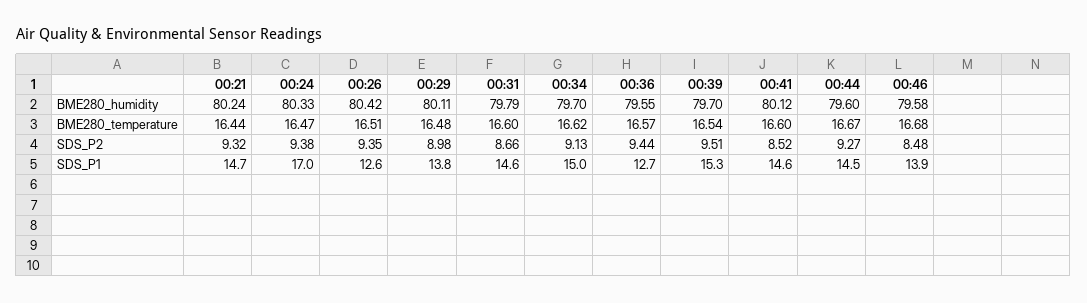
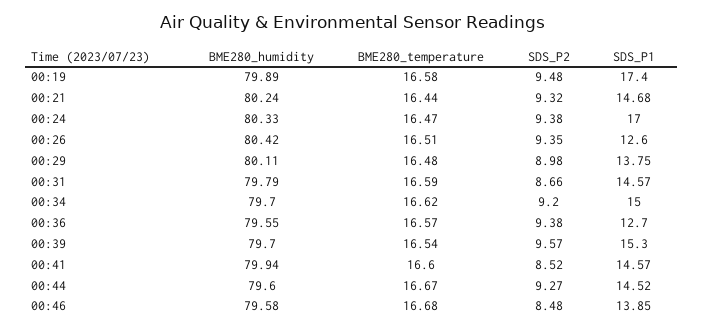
  {
    "00:21": {
      "BME280_humidity": 80.24,
      "BME280_temperature": 16.44,
      "SDS_P2": 9.32,
      "SDS_P1": 14.68
    },
    "00:24": {
      "BME280_humidity": 80.33,
      "BME280_temperature": 16.47,
      "SDS_P2": 9.38,
      "SDS_P1": 17
    },
    "00:26": {
      "BME280_humidity": 80.42,
      "BME280_temperature": 16.51,
      "SDS_P2": 9.35,
      "SDS_P1": 12.6
    },
    "00:29": {
      "BME280_humidity": 80.11,
      "BME280_temperature": 16.48,
      "SDS_P2": 8.98,
      "SDS_P1": 13.75
    },
    "00:31": {
      "BME280_humidity": 79.79,
-     "BME280_temperature": 16.6,
+     "BME280_temperature": 16.59,
      "SDS_P2": 8.66,
      "SDS_P1": 14.57
    },
    "00:34": {
      "BME280_humidity": 79.7,
      "BME280_temperature": 16.62,
-     "SDS_P2": 9.13,
+     "SDS_P2": 9.2,
      "SDS_P1": 15
    },
    "00:36": {
      "BME280_humidity": 79.55,
      "BME280_temperature": 16.57,
-     "SDS_P2": 9.44,
+     "SDS_P2": 9.38,
      "SDS_P1": 12.7
    },
    "00:39": {
      "BME280_humidity": 79.7,
      "BME280_temperature": 16.54,
-     "SDS_P2": 9.51,
+     "SDS_P2": 9.57,
      "SDS_P1": 15.3
    },
    "00:41": {
-     "BME280_humidity": 80.12,
+     "BME280_humidity": 79.94,
      "BME280_temperature": 16.6,
      "SDS_P2": 8.52,
      "SDS_P1": 14.57
    },
    "00:44": {
      "BME280_humidity": 79.6,
      "BME280_temperature": 16.67,
      "SDS_P2": 9.27,
      "SDS_P1": 14.52
    },
    "00:46": {
      "BME280_humidity": 79.58,
      "BME280_temperature": 16.68,
      "SDS_P2": 8.48,
      "SDS_P1": 13.85
-   }
+   },
+   "00:19": {
+     "BME280_humidity": 79.89,
+     "BME280_temperature": 16.58,
+     "SDS_P2": 9.48,
+     "SDS_P1": 17.4
+   }
  }

